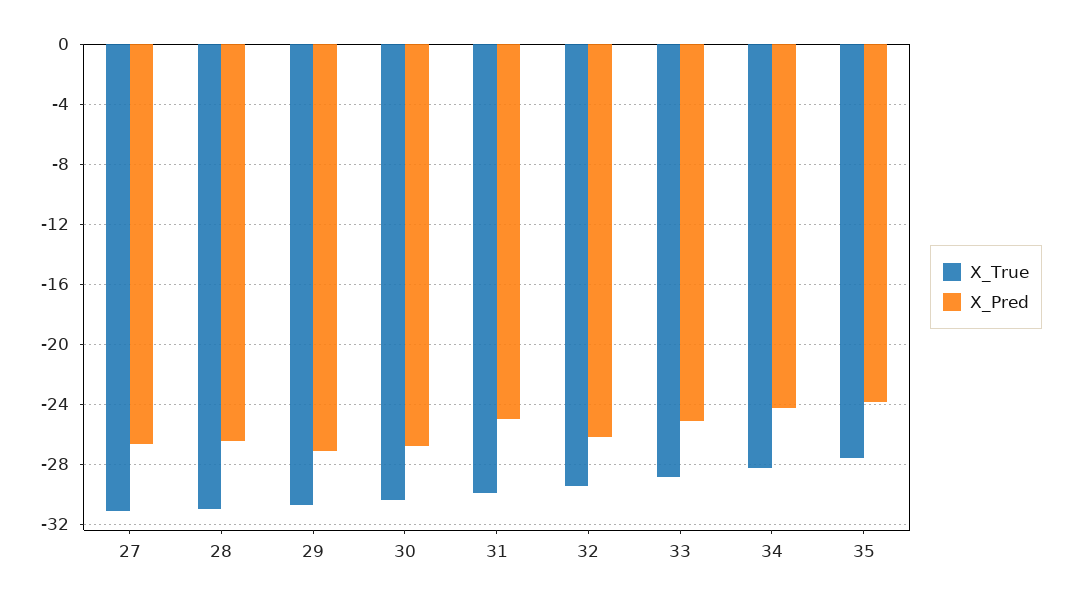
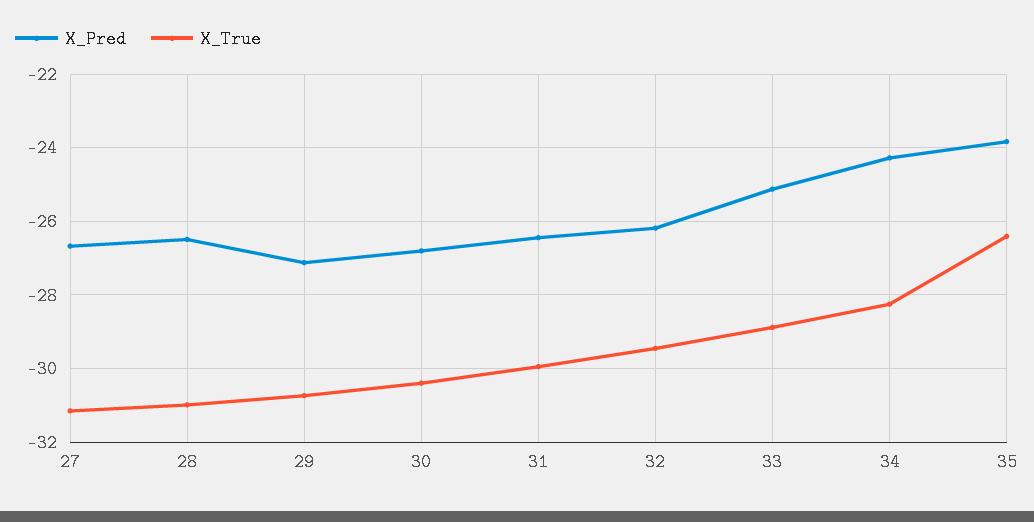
  {
    "X_True": {
      "27": -31.2,
      "28": -31,
      "29": -30.8,
      "30": -30.4,
      "31": -30,
      "32": -29.4,
      "33": -28.8,
      "34": -28.2,
-     "35": -27.5
+     "35": -26.4
    },
    "X_Pred": {
      "27": -26.6,
      "28": -26.4,
      "29": -27.2,
      "30": -26.8,
-     "31": -25,
+     "31": -26.4,
      "32": -26.2,
      "33": -25.2,
      "34": -24.2,
      "35": -23.8
    }
  }

